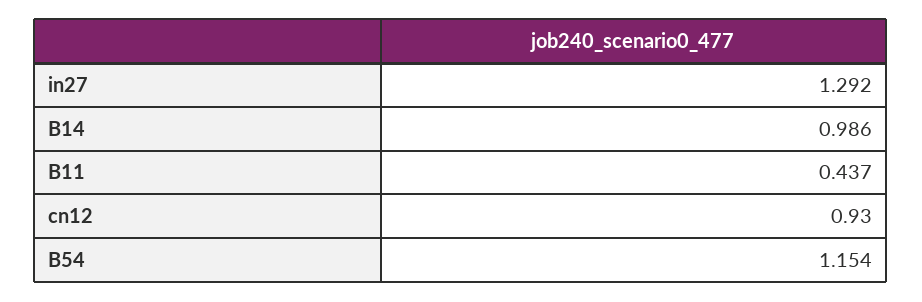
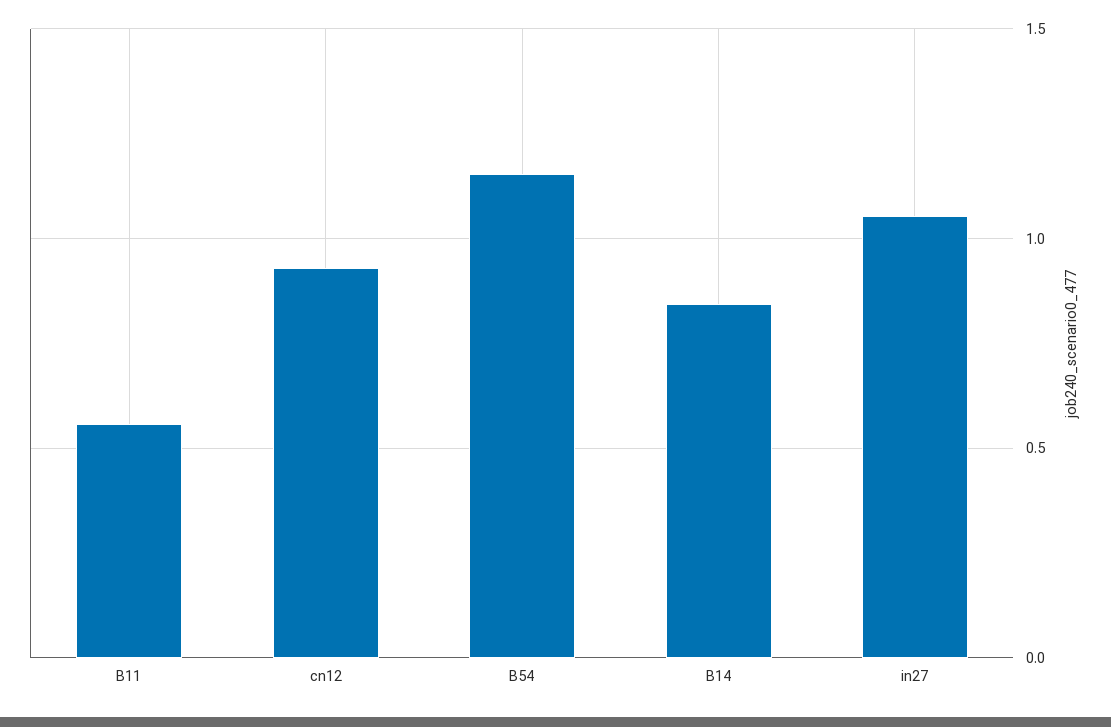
  {
-   "in27": 1.292,
+   "in27": 1.05,
-   "B14": 0.986,
+   "B14": 0.85,
-   "B11": 0.437,
+   "B11": 0.55,
    "cn12": 0.93,
    "B54": 1.154
  }

